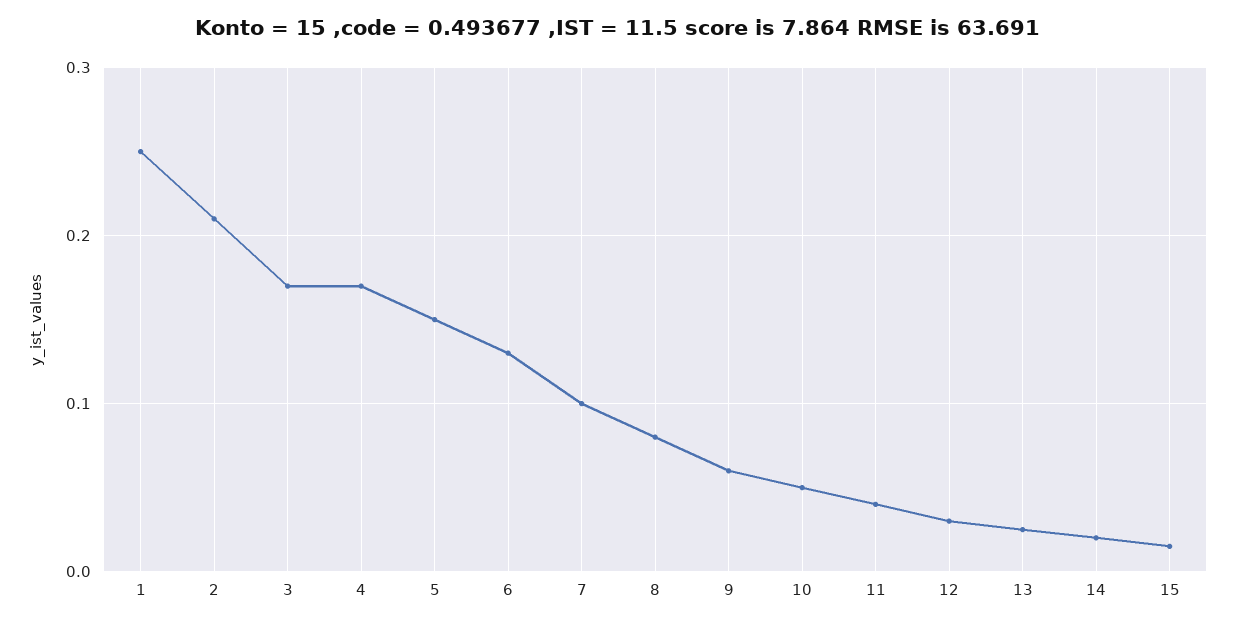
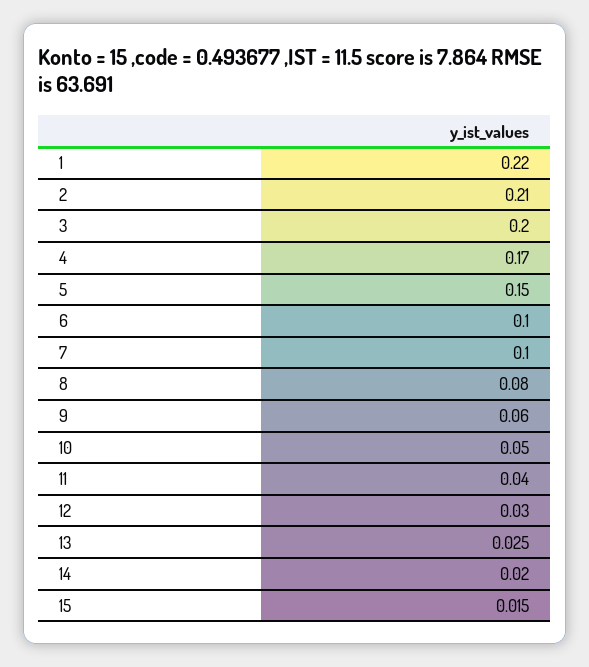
  {
-   "1": 0.25,
+   "1": 0.22,
    "2": 0.21,
-   "3": 0.17,
+   "3": 0.2,
    "4": 0.17,
    "5": 0.15,
-   "6": 0.13,
+   "6": 0.1,
    "7": 0.1,
    "8": 0.08,
    "9": 0.06,
    "10": 0.05,
    "11": 0.04,
    "12": 0.03,
    "13": 0.025,
    "14": 0.02,
    "15": 0.015
  }

